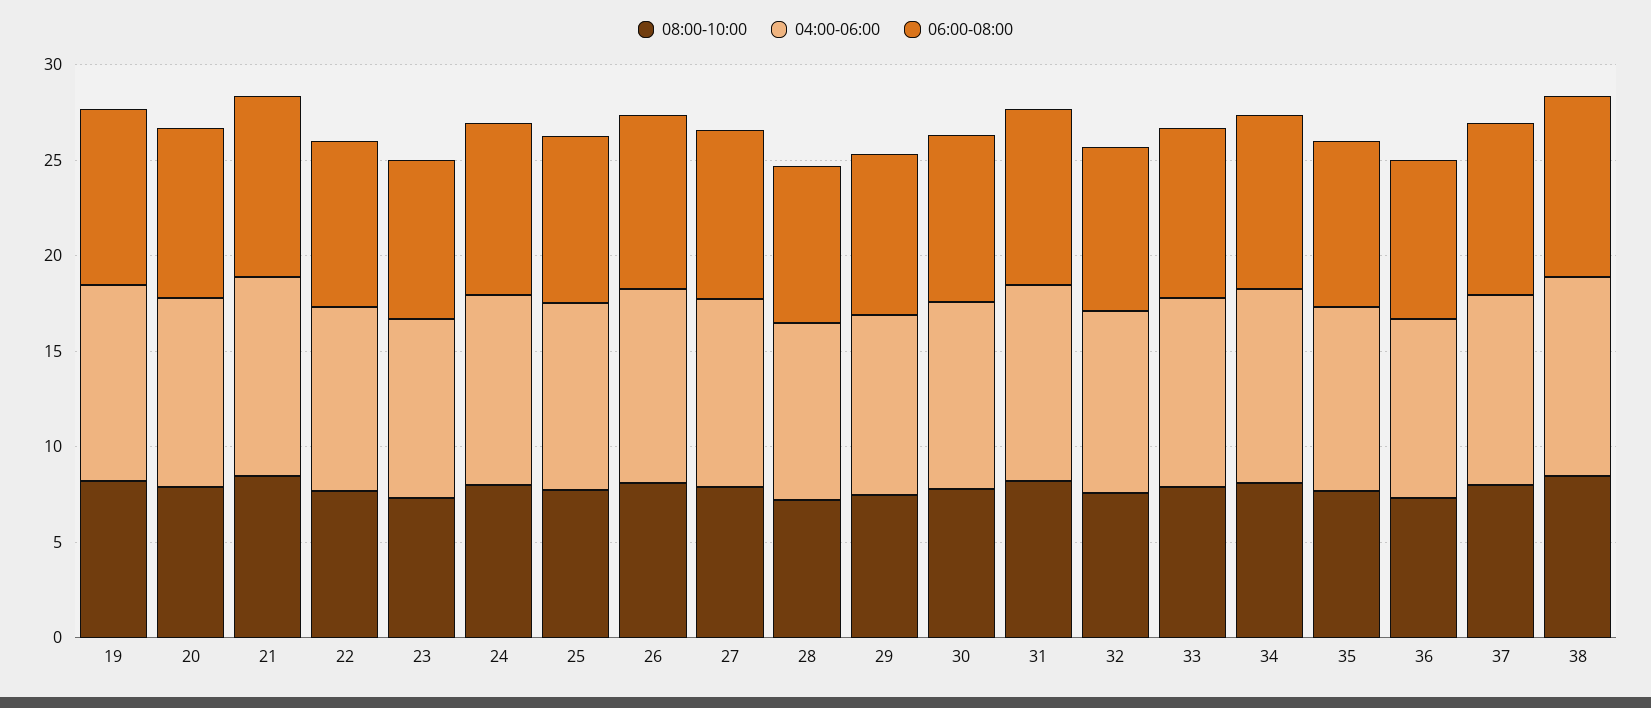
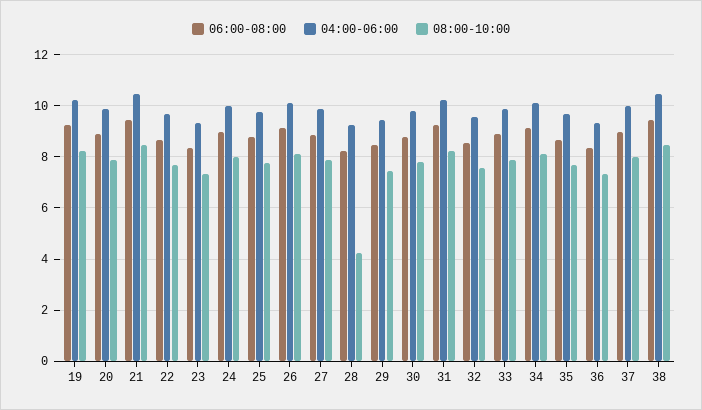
  {
    "08:00-10:00": {
      "19": 8.25,
      "20": 8,
      "21": 8.5,
      "22": 7.75,
      "23": 7.25,
      "24": 8,
      "25": 7.75,
      "26": 8,
      "27": 7.75,
-     "28": 7,
+     "28": 4.25,
      "29": 7.5,
      "30": 7.75,
      "31": 8.25,
      "32": 7.5,
      "33": 8,
      "34": 8,
      "35": 7.75,
      "36": 7.25,
      "37": 8,
      "38": 8.5
    },
    "04:00-06:00": {
      "19": 10.25,
      "20": 10,
      "21": 10.5,
      "22": 9.75,
      "23": 9.25,
      "24": 10,
      "25": 9.75,
      "26": 10,
      "27": 9.75,
      "28": 9.25,
      "29": 9.5,
      "30": 9.75,
      "31": 10.25,
      "32": 9.5,
      "33": 10,
      "34": 10,
      "35": 9.75,
      "36": 9.25,
      "37": 10,
      "38": 10.5
    },
    "06:00-08:00": {
      "19": 9.25,
      "20": 9,
      "21": 9.5,
      "22": 8.75,
      "23": 8.25,
      "24": 9,
      "25": 8.75,
      "26": 9,
      "27": 8.75,
      "28": 8.25,
      "29": 8.5,
      "30": 8.75,
      "31": 9.25,
      "32": 8.5,
      "33": 9,
      "34": 9,
      "35": 8.75,
      "36": 8.25,
      "37": 9,
      "38": 9.5
    }
  }

